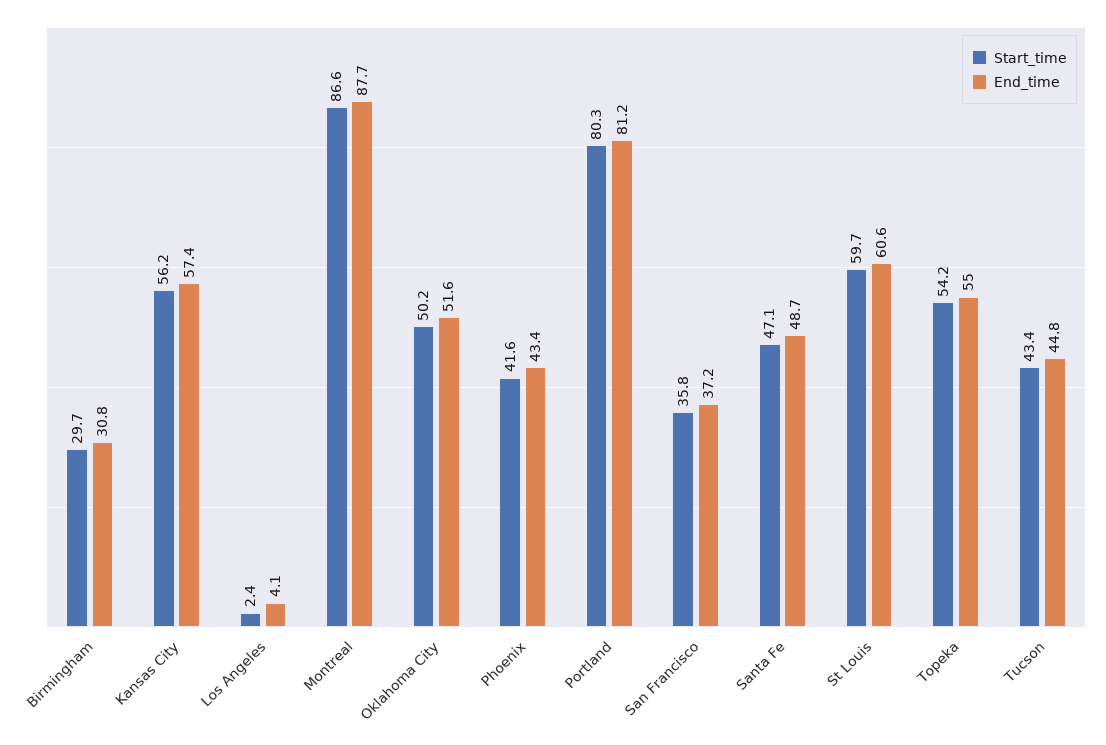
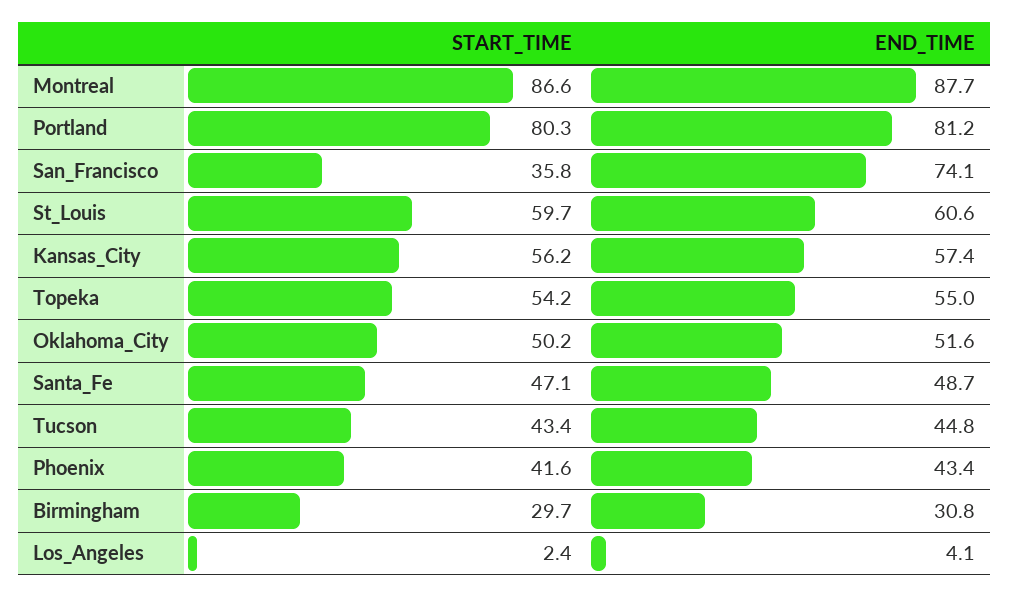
  {
    "Start_time": {
      "Birmingham": 29.7,
      "Kansas City": 56.2,
      "Los Angeles": 2.4,
      "Montreal": 86.6,
      "Oklahoma City": 50.2,
      "Phoenix": 41.6,
      "Portland": 80.3,
      "San Francisco": 35.8,
      "Santa Fe": 47.1,
      "St Louis": 59.7,
      "Topeka": 54.2,
      "Tucson": 43.4
    },
    "End_time": {
      "Birmingham": 30.8,
      "Kansas City": 57.4,
      "Los Angeles": 4.1,
      "Montreal": 87.7,
      "Oklahoma City": 51.6,
      "Phoenix": 43.4,
      "Portland": 81.2,
-     "San Francisco": 37.2,
+     "San Francisco": 74.1,
      "Santa Fe": 48.7,
      "St Louis": 60.6,
      "Topeka": 55,
      "Tucson": 44.8
    }
  }

